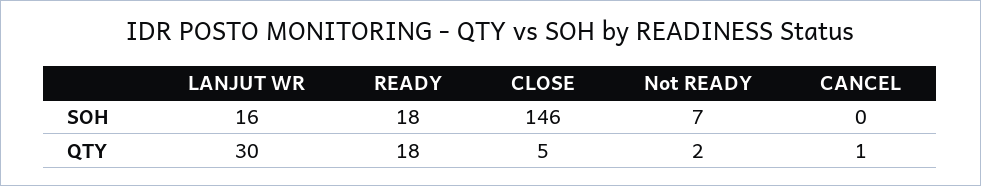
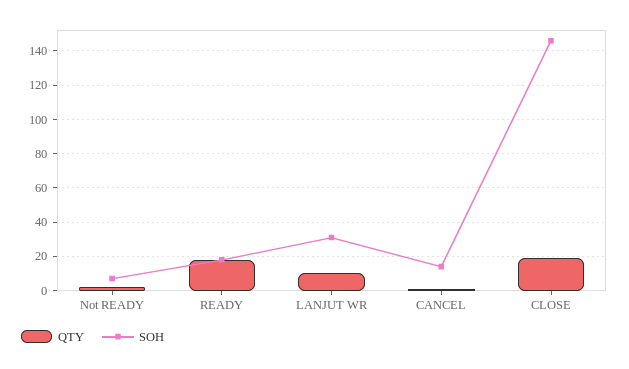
  {
    "SOH": {
-     "LANJUT WR": 16,
+     "LANJUT WR": 30,
      "READY": 18,
      "CLOSE": 146,
      "Not READY": 7,
-     "CANCEL": 0
+     "CANCEL": 15
    },
    "QTY": {
-     "LANJUT WR": 30,
+     "LANJUT WR": 10,
      "READY": 18,
-     "CLOSE": 5,
+     "CLOSE": 20,
      "Not READY": 2,
      "CANCEL": 1
    }
  }

